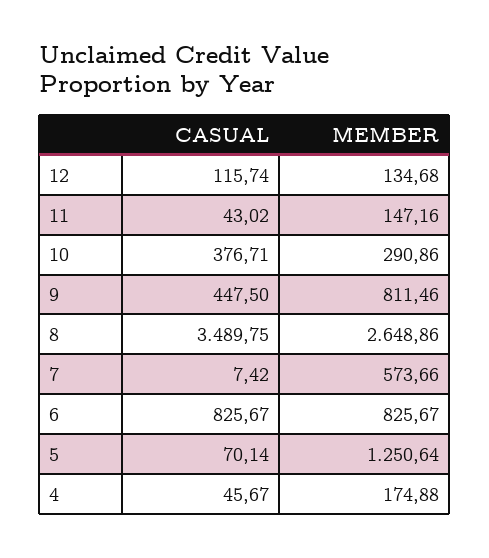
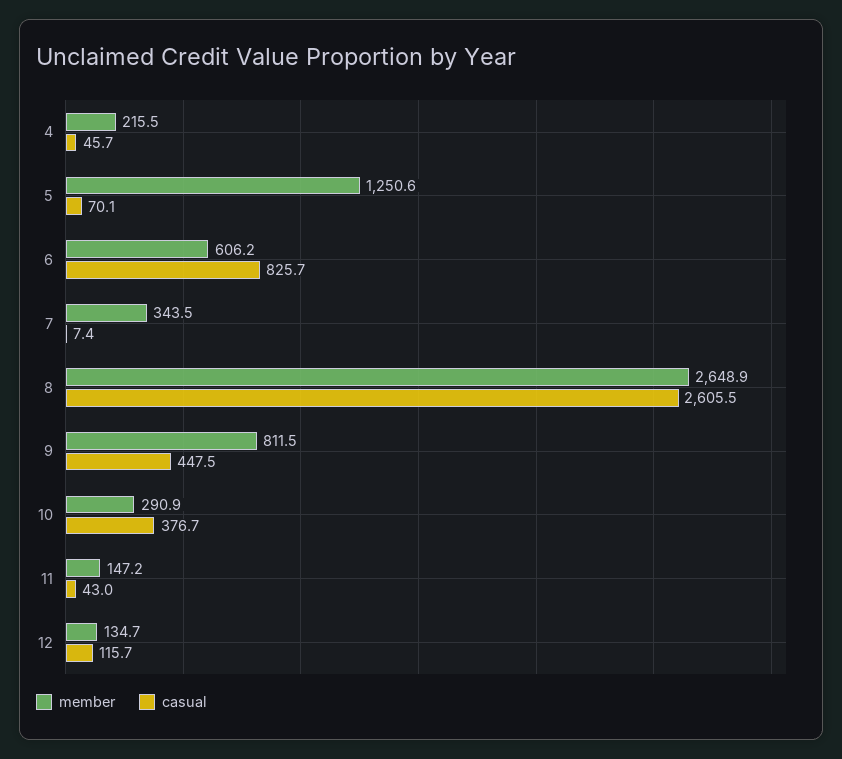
  {
    "CASUAL": {
      "12": 115.74,
      "11": 43.02,
      "10": 376.71,
      "9": 447.5,
-     "8": 3489.75,
+     "8": 2605.5,
      "7": 7.42,
      "6": 825.67,
      "5": 70.14,
      "4": 45.67
    },
    "MEMBER": {
      "12": 134.68,
      "11": 147.16,
      "10": 290.86,
      "9": 811.46,
      "8": 2648.86,
-     "7": 573.66,
+     "7": 343.5,
-     "6": 825.67,
+     "6": 606.2,
      "5": 1250.64,
-     "4": 174.88
+     "4": 215.5
    }
  }

